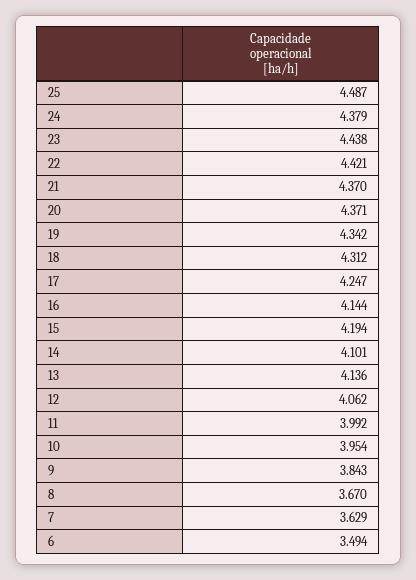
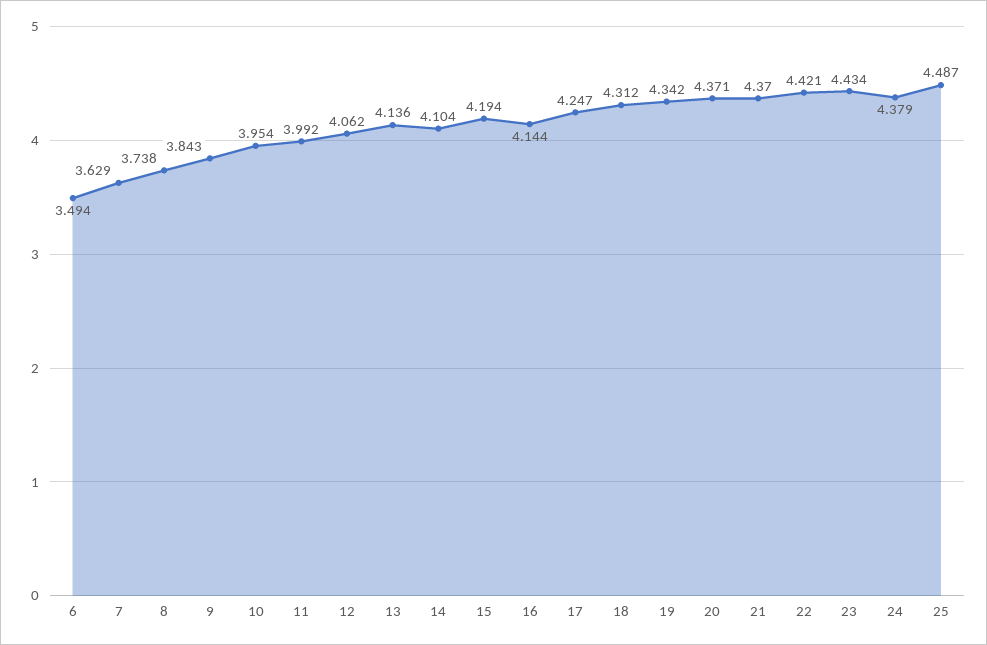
  {
    "25": 4.487,
    "24": 4.379,
-   "23": 4.438,
+   "23": 4.434,
    "22": 4.421,
    "21": 4.37,
    "20": 4.371,
    "19": 4.342,
    "18": 4.312,
    "17": 4.247,
    "16": 4.144,
    "15": 4.194,
-   "14": 4.101,
+   "14": 4.104,
    "13": 4.136,
    "12": 4.062,
    "11": 3.992,
    "10": 3.954,
    "9": 3.843,
-   "8": 3.67,
+   "8": 3.738,
    "7": 3.629,
    "6": 3.494
  }

